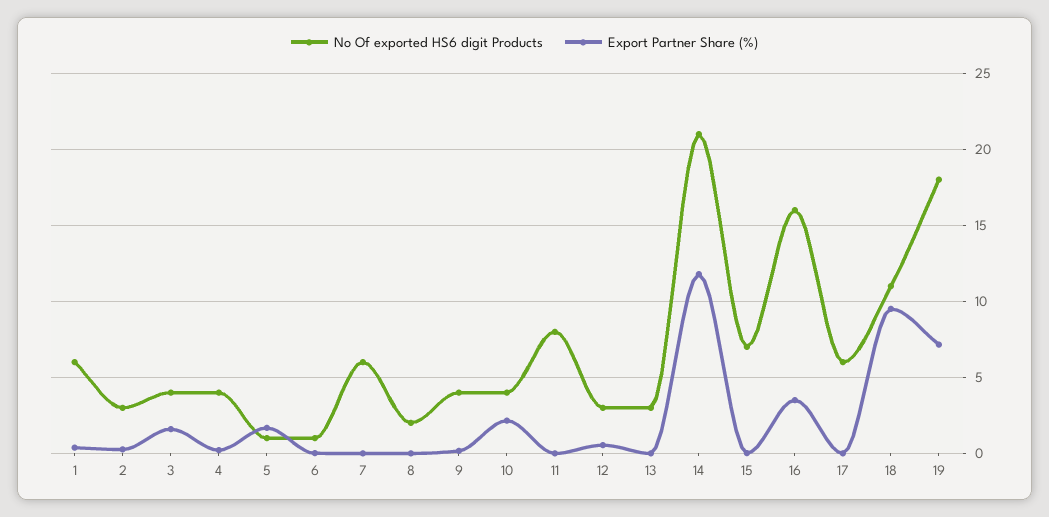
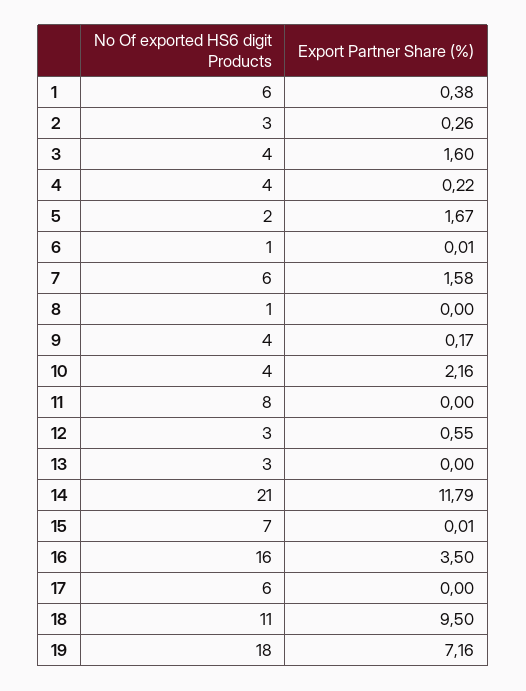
  {
    "No Of exported HS6 digit Products": {
      "1": 6,
      "2": 3,
      "3": 4,
      "4": 4,
-     "5": 1,
+     "5": 2,
      "6": 1,
      "7": 6,
-     "8": 2,
+     "8": 1,
      "9": 4,
      "10": 4,
      "11": 8,
      "12": 3,
      "13": 3,
      "14": 21,
      "15": 7,
      "16": 16,
      "17": 6,
      "18": 11,
      "19": 18
    },
    "Export Partner Share (%)": {
      "1": 0.38,
      "2": 0.26,
      "3": 1.6,
      "4": 0.22,
      "5": 1.67,
      "6": 0.01,
-     "7": 0,
+     "7": 1.58,
      "8": 0,
      "9": 0.17,
      "10": 2.16,
      "11": 0,
      "12": 0.55,
      "13": 0,
      "14": 11.79,
      "15": 0.01,
      "16": 3.5,
      "17": 0,
      "18": 9.5,
      "19": 7.16
    }
  }

